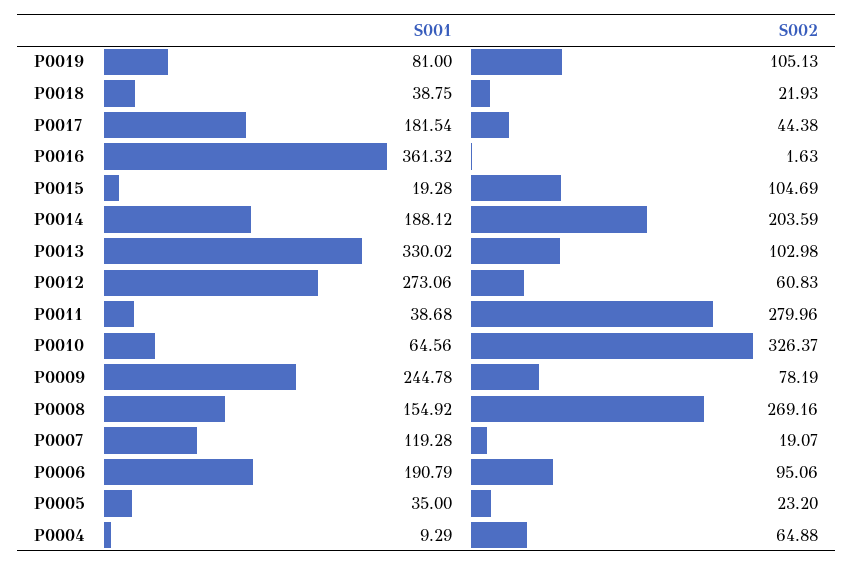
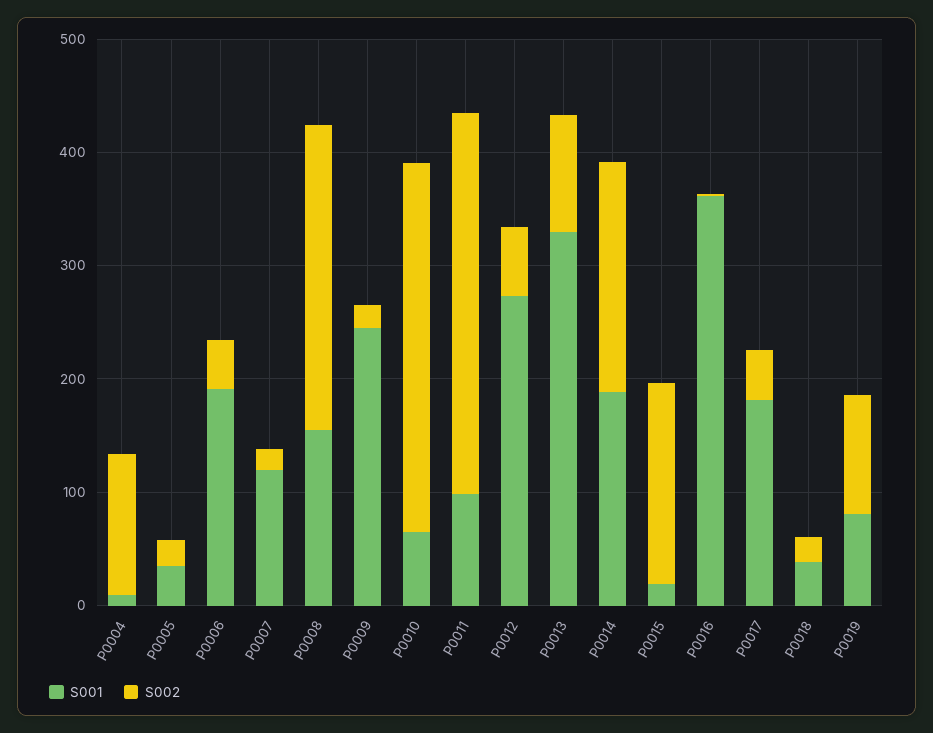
  {
    "S001": {
      "P0019": 81,
      "P0018": 38.75,
      "P0017": 181.54,
      "P0016": 361.32,
      "P0015": 19.28,
      "P0014": 188.12,
      "P0013": 330.02,
      "P0012": 273.06,
-     "P0011": 38.68,
+     "P0011": 100,
      "P0010": 64.56,
      "P0009": 244.78,
      "P0008": 154.92,
      "P0007": 119.28,
      "P0006": 190.79,
      "P0005": 35,
      "P0004": 9.29
    },
    "S002": {
      "P0019": 105.13,
      "P0018": 21.93,
      "P0017": 44.38,
      "P0016": 1.63,
-     "P0015": 104.69,
+     "P0015": 180,
      "P0014": 203.59,
      "P0013": 102.98,
      "P0012": 60.83,
-     "P0011": 279.96,
+     "P0011": 340,
      "P0010": 326.37,
-     "P0009": 78.19,
+     "P0009": 20,
      "P0008": 269.16,
      "P0007": 19.07,
-     "P0006": 95.06,
+     "P0006": 40,
      "P0005": 23.2,
-     "P0004": 64.88
+     "P0004": 120
    }
  }

